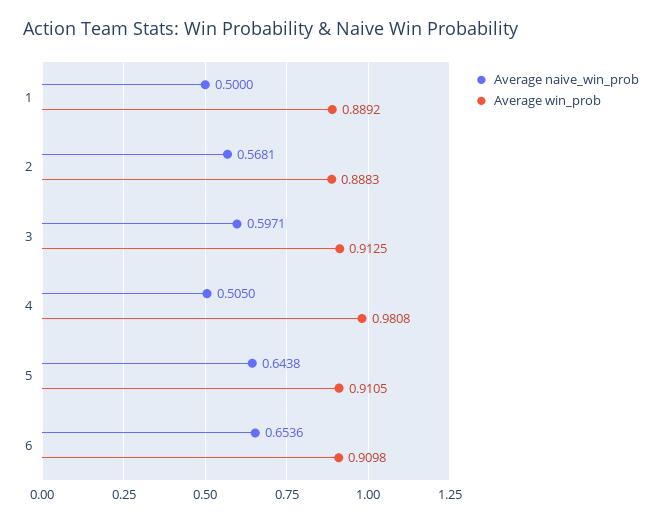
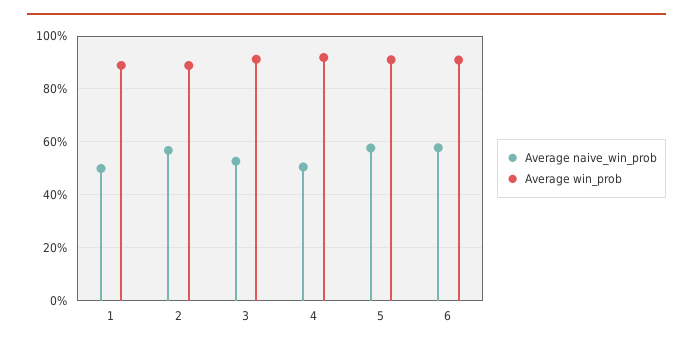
  {
    "Average naive_win_prob": {
      "1": 0.5,
      "2": 0.5681,
-     "3": 0.5971,
+     "3": 0.525,
      "4": 0.505,
-     "5": 0.6438,
+     "5": 0.575,
-     "6": 0.6536
+     "6": 0.575
    },
    "Average win_prob": {
      "1": 0.8892,
      "2": 0.8883,
      "3": 0.9125,
-     "4": 0.9808,
+     "4": 0.925,
      "5": 0.9105,
      "6": 0.9098
    }
  }

